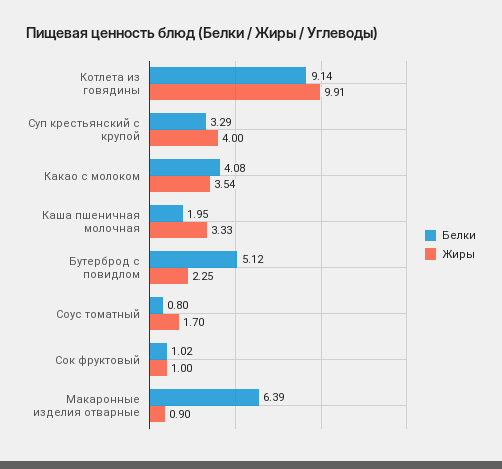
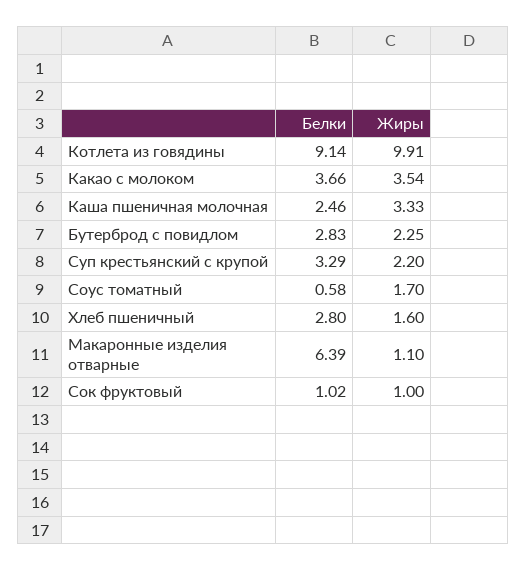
  {
    "Белки": {
      "Котлета из говядины": 9.14,
      "Суп крестьянский с крупой": 3.29,
-     "Какао с молоком": 4.08,
+     "Какао с молоком": 3.66,
-     "Каша пшеничная молочная": 1.95,
+     "Каша пшеничная молочная": 2.46,
-     "Бутерброд с повидлом": 5.12,
+     "Бутерброд с повидлом": 2.83,
-     "Соус томатный": 0.8,
+     "Соус томатный": 0.58,
      "Сок фруктовый": 1.02,
-     "Макаронные изделия отварные": 6.39
+     "Макаронные изделия отварные": 6.39,
+     "Хлеб пшеничный": 2.8
    },
    "Жиры": {
      "Котлета из говядины": 9.91,
-     "Суп крестьянский с крупой": 4,
+     "Суп крестьянский с крупой": 2.2,
      "Какао с молоком": 3.54,
      "Каша пшеничная молочная": 3.33,
      "Бутерброд с повидлом": 2.25,
      "Соус томатный": 1.7,
      "Сок фруктовый": 1,
-     "Макаронные изделия отварные": 0.9
+     "Макаронные изделия отварные": 1.1,
+     "Хлеб пшеничный": 1.6
    }
  }

